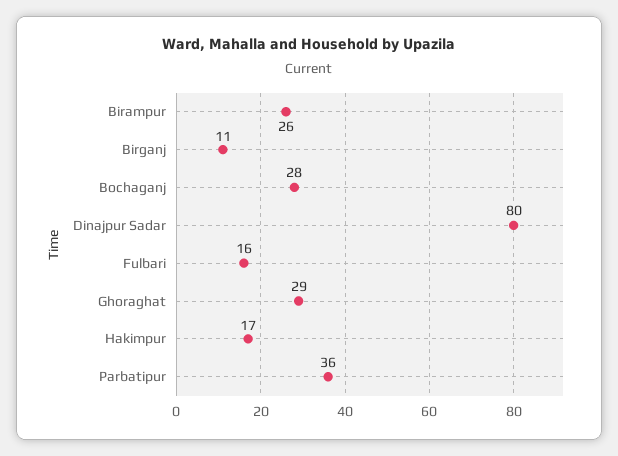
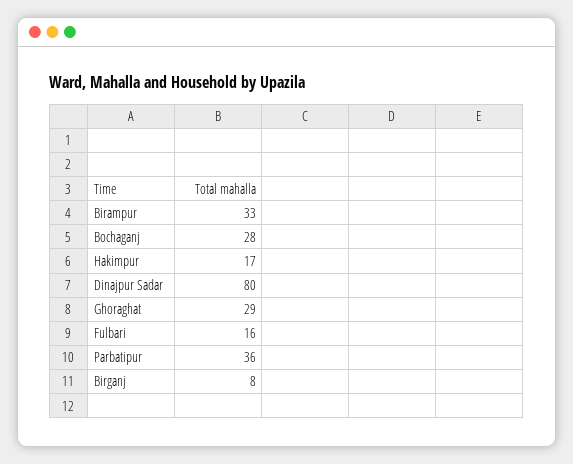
  {
-   "Birampur": 26,
+   "Birampur": 33,
-   "Birganj": 11,
+   "Birganj": 8,
    "Bochaganj": 28,
    "Dinajpur Sadar": 80,
    "Fulbari": 16,
    "Ghoraghat": 29,
    "Hakimpur": 17,
    "Parbatipur": 36
  }

